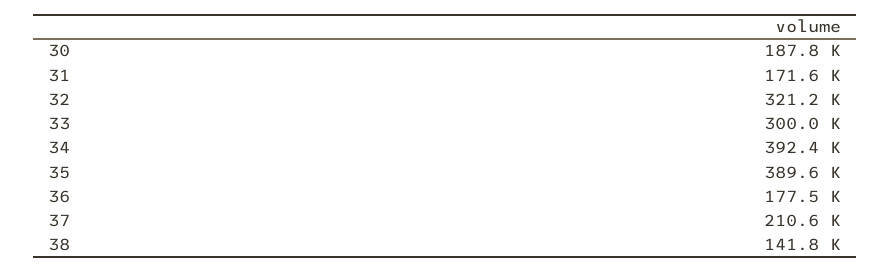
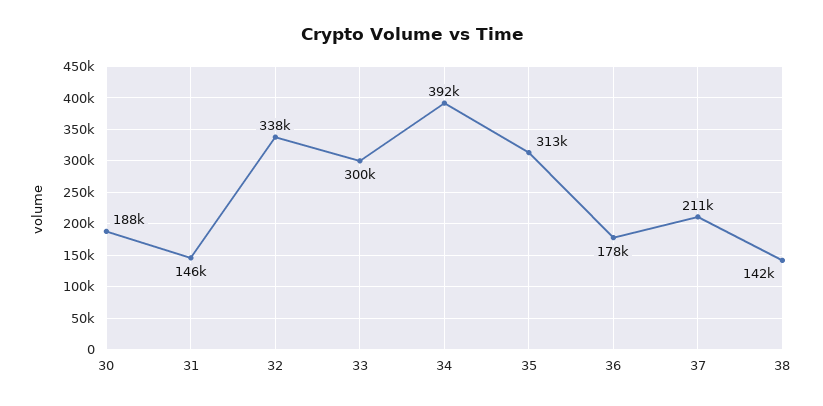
  {
    "30": 187800,
-   "31": 171600,
+   "31": 146000,
-   "32": 321200,
+   "32": 338000,
    "33": 300000,
    "34": 392400,
-   "35": 389600,
+   "35": 313000,
    "36": 177500,
    "37": 210600,
    "38": 141800
  }

